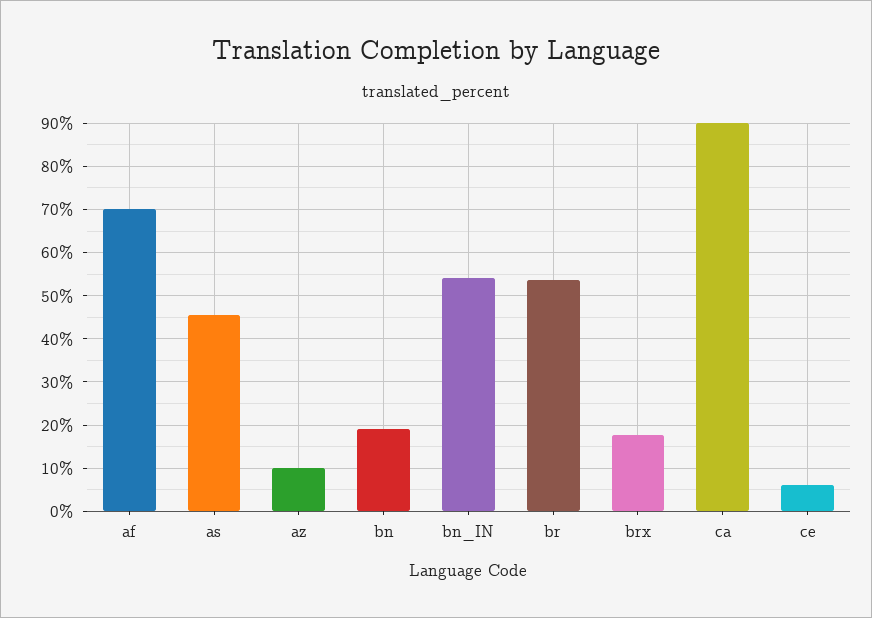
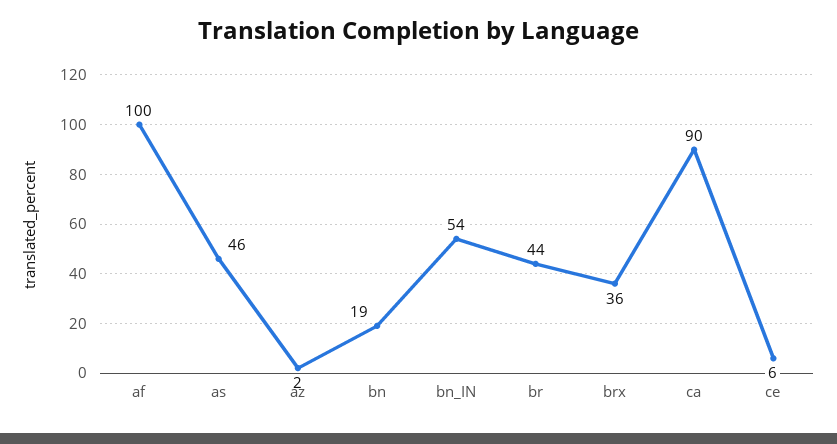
  {
-   "af": 70,
+   "af": 100,
    "as": 46,
-   "az": 10,
+   "az": 2,
    "bn": 19,
    "bn_IN": 54,
-   "br": 54,
+   "br": 44,
-   "brx": 18,
+   "brx": 36,
    "ca": 90,
    "ce": 6
  }

